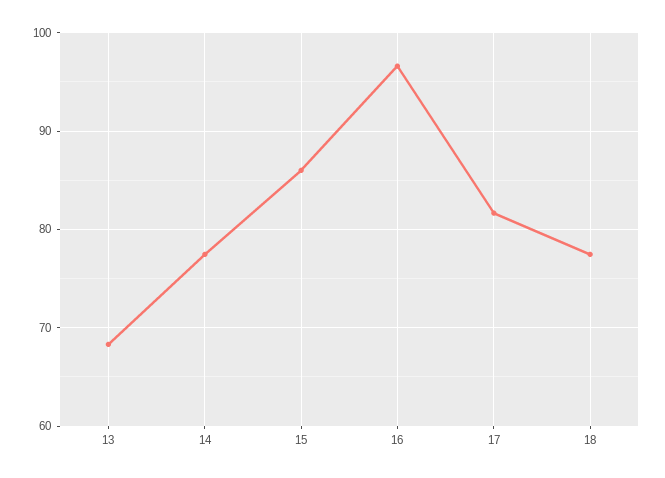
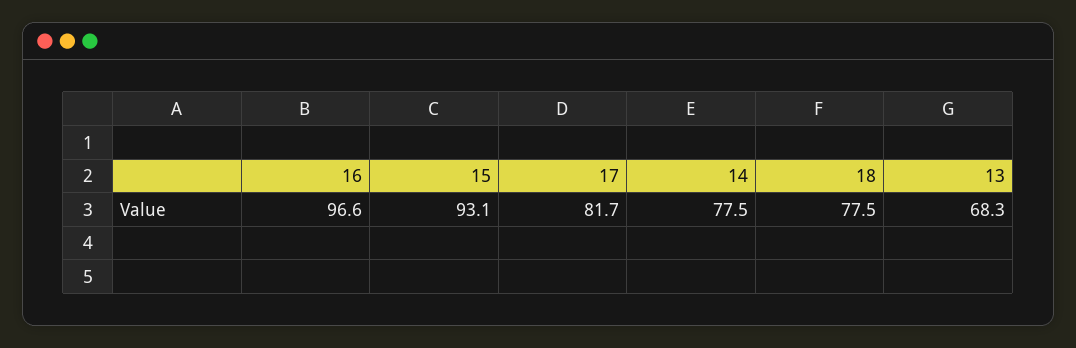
  {
    "13": 68.3,
    "14": 77.5,
-   "15": 86,
+   "15": 93.1,
    "16": 96.6,
    "17": 81.7,
    "18": 77.5
  }

